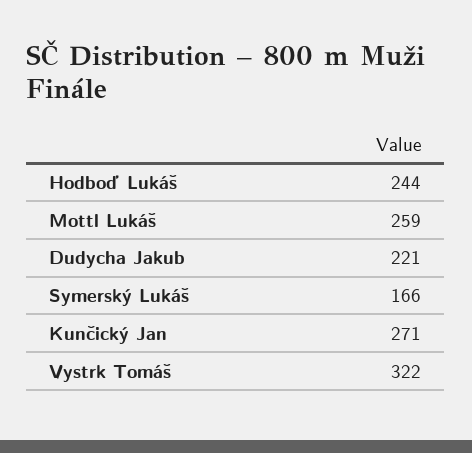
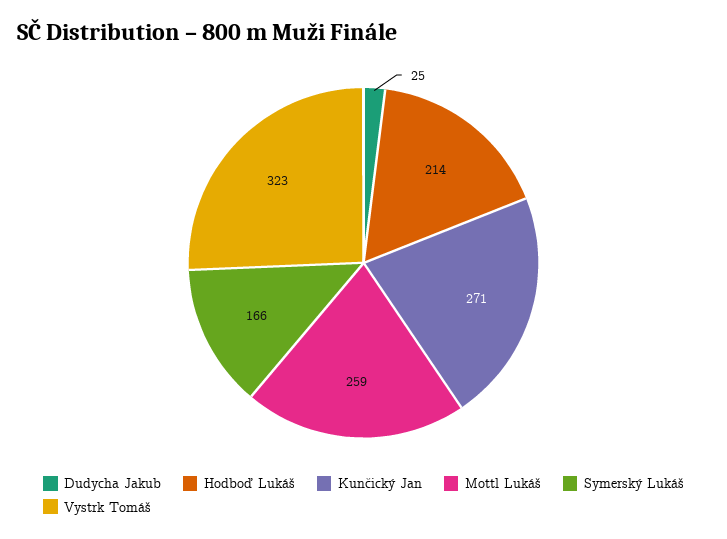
  {
-   "Hodboď Lukáš": 244,
+   "Hodboď Lukáš": 214,
    "Mottl Lukáš": 259,
-   "Dudycha Jakub": 221,
+   "Dudycha Jakub": 25,
    "Symerský Lukáš": 166,
    "Kunčický Jan": 271,
-   "Vystrk Tomáš": 322
+   "Vystrk Tomáš": 323
  }

